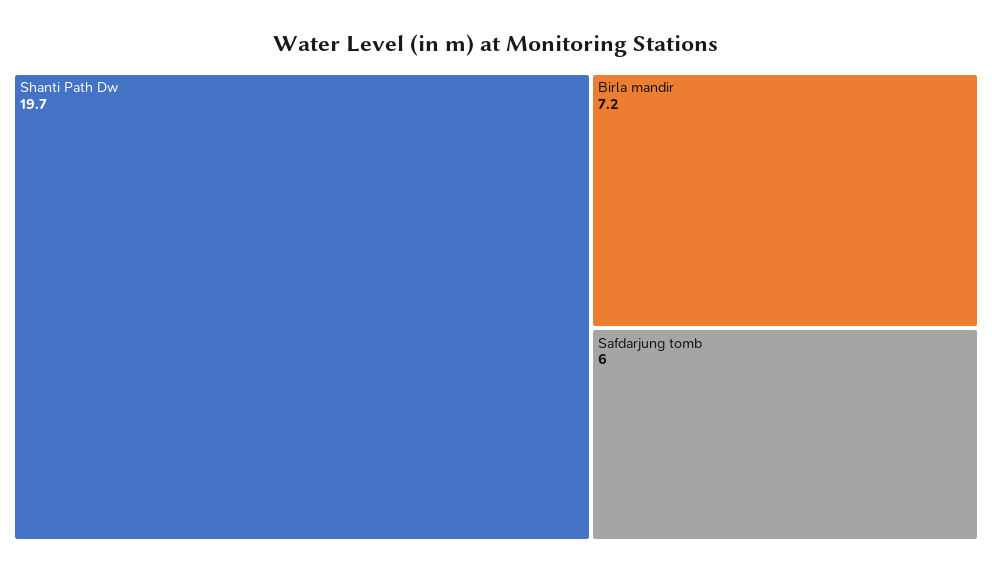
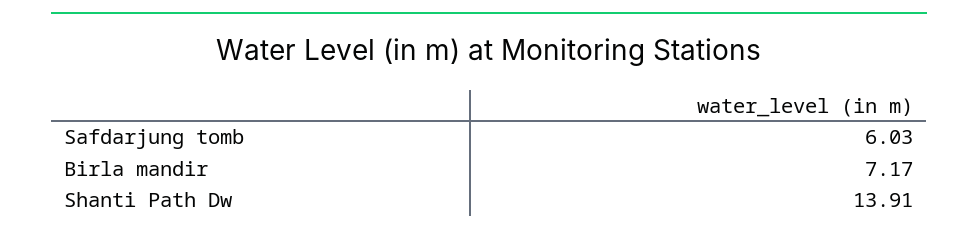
  {
-   "Shanti Path Dw": 19.7,
+   "Shanti Path Dw": 13.91,
    "Birla mandir": 7.17,
    "Safdarjung tomb": 6.03
  }

